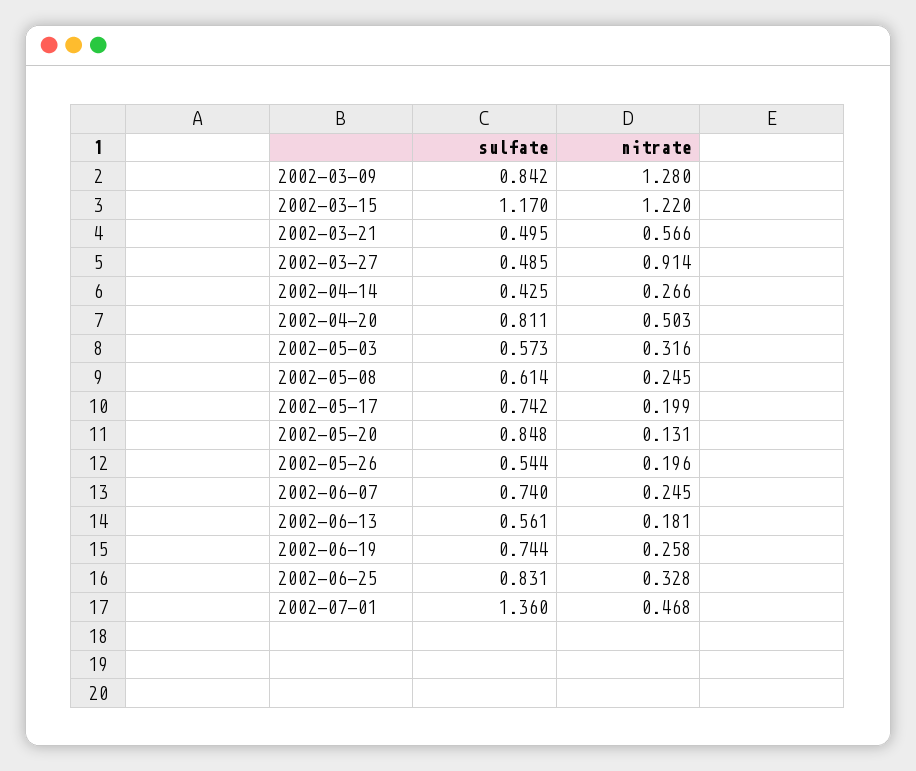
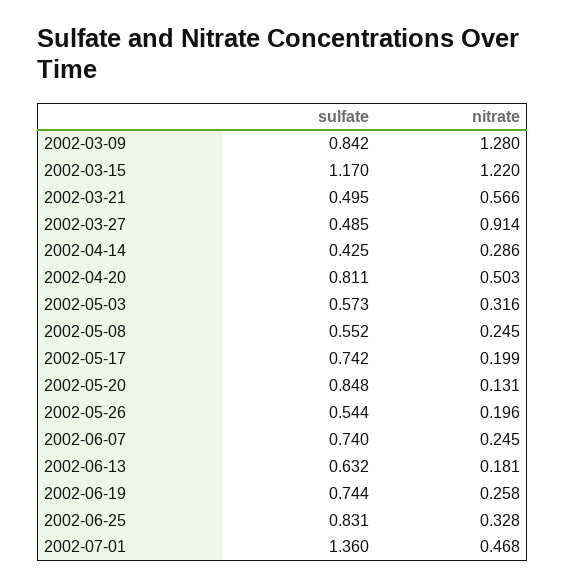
  {
    "sulfate": {
      "2002-03-09": 0.842,
      "2002-03-15": 1.17,
      "2002-03-21": 0.495,
      "2002-03-27": 0.485,
      "2002-04-14": 0.425,
      "2002-04-20": 0.811,
      "2002-05-03": 0.573,
-     "2002-05-08": 0.614,
+     "2002-05-08": 0.552,
      "2002-05-17": 0.742,
      "2002-05-20": 0.848,
      "2002-05-26": 0.544,
      "2002-06-07": 0.74,
-     "2002-06-13": 0.561,
+     "2002-06-13": 0.632,
      "2002-06-19": 0.744,
      "2002-06-25": 0.831,
      "2002-07-01": 1.36
    },
    "nitrate": {
      "2002-03-09": 1.28,
      "2002-03-15": 1.22,
      "2002-03-21": 0.566,
      "2002-03-27": 0.914,
-     "2002-04-14": 0.266,
+     "2002-04-14": 0.286,
      "2002-04-20": 0.503,
      "2002-05-03": 0.316,
      "2002-05-08": 0.245,
      "2002-05-17": 0.199,
      "2002-05-20": 0.131,
      "2002-05-26": 0.196,
      "2002-06-07": 0.245,
      "2002-06-13": 0.181,
      "2002-06-19": 0.258,
      "2002-06-25": 0.328,
      "2002-07-01": 0.468
    }
  }

